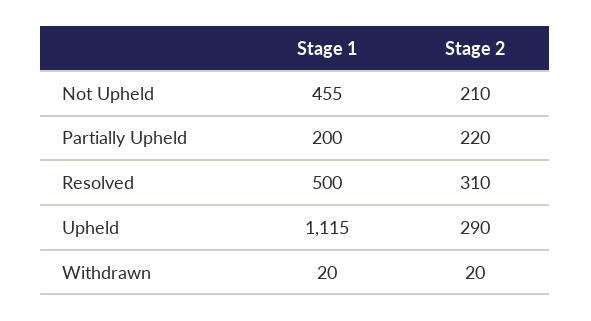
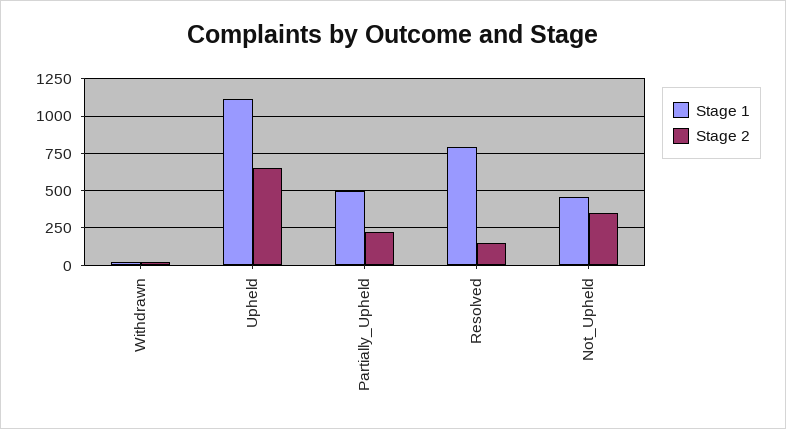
  {
    "Stage 1": {
      "Not Upheld": 455,
-     "Partially Upheld": 200,
+     "Partially Upheld": 500,
-     "Resolved": 500,
+     "Resolved": 800,
      "Upheld": 1115,
      "Withdrawn": 20
    },
    "Stage 2": {
-     "Not Upheld": 210,
+     "Not Upheld": 350,
      "Partially Upheld": 220,
-     "Resolved": 310,
+     "Resolved": 150,
-     "Upheld": 290,
+     "Upheld": 650,
      "Withdrawn": 20
    }
  }

